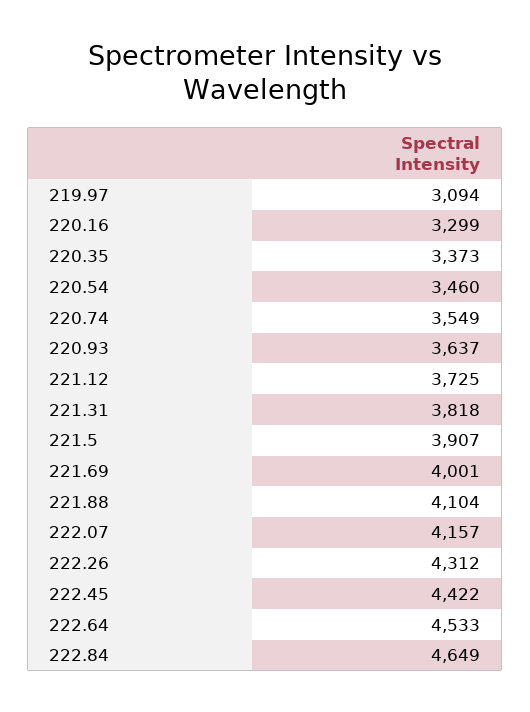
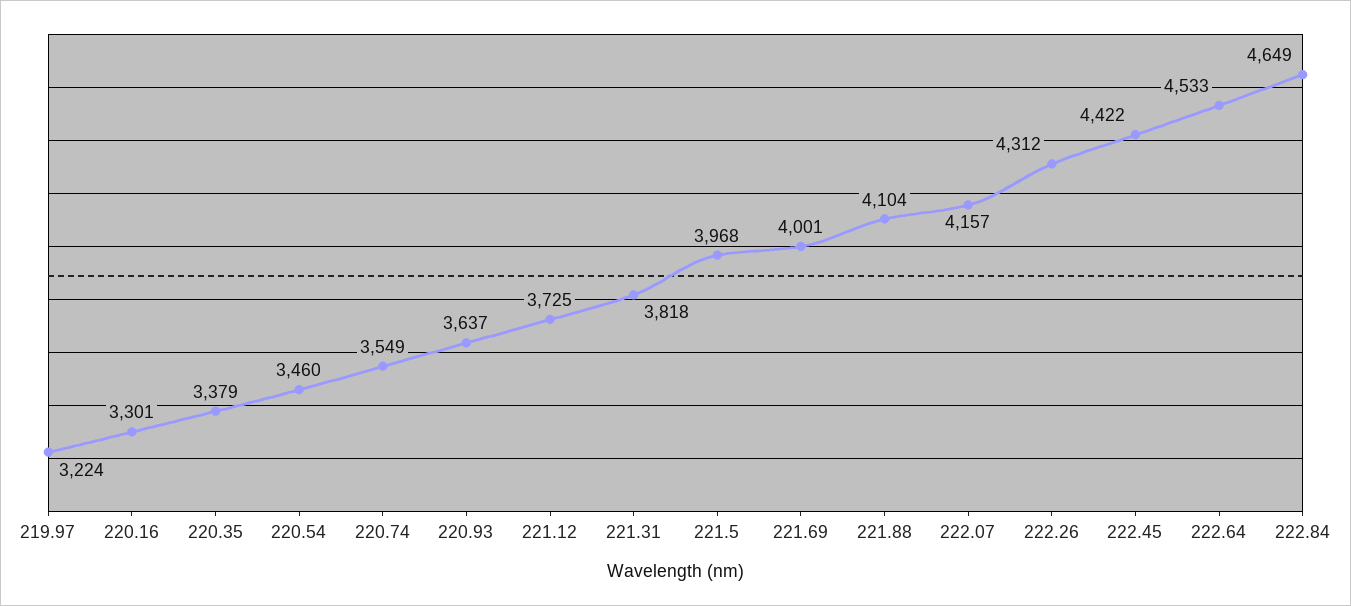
  {
-   "219.97": 3094,
+   "219.97": 3224,
-   "220.16": 3299,
+   "220.16": 3301,
-   "220.35": 3373,
+   "220.35": 3379,
    "220.54": 3460,
    "220.74": 3549,
    "220.93": 3637,
    "221.12": 3725,
    "221.31": 3818,
-   "221.5": 3907,
+   "221.5": 3968,
    "221.69": 4001,
    "221.88": 4104,
    "222.07": 4157,
    "222.26": 4312,
    "222.45": 4422,
    "222.64": 4533,
    "222.84": 4649
  }

